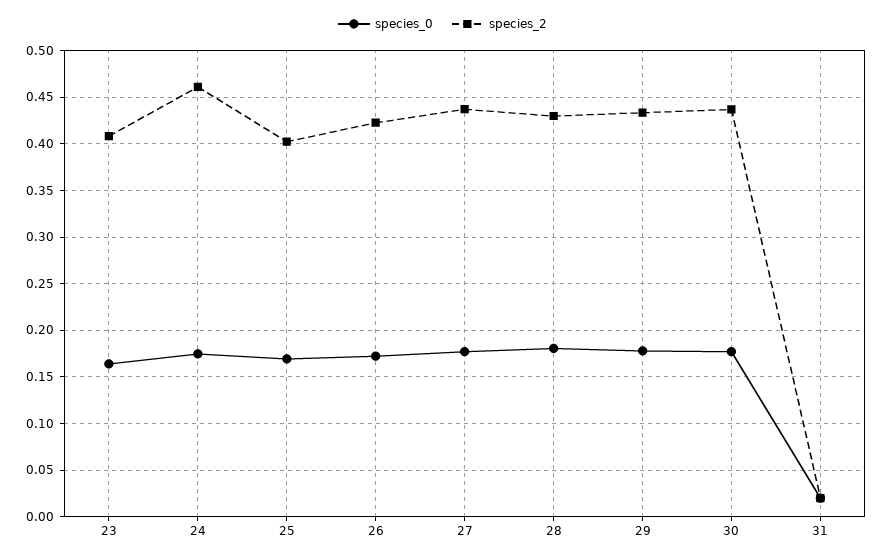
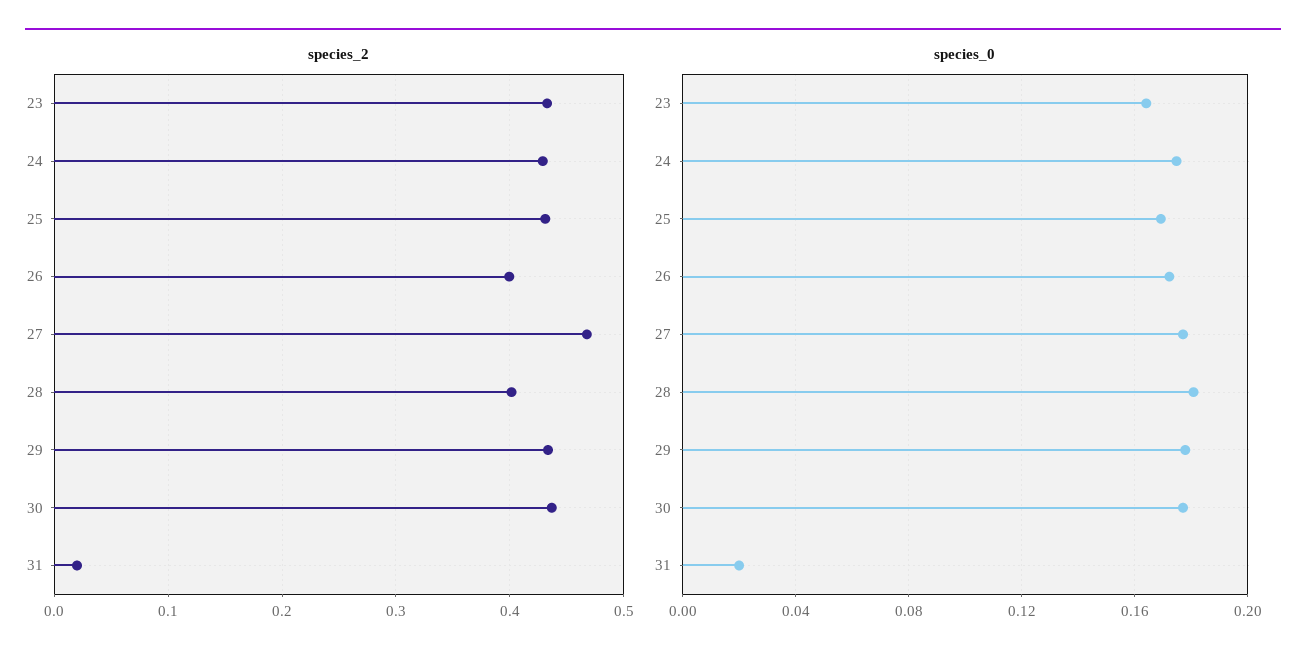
  {
    "species_0": {
      "23": 0.165,
      "24": 0.175,
      "25": 0.17,
      "26": 0.17,
      "27": 0.175,
      "28": 0.18,
      "29": 0.18,
      "30": 0.175,
      "31": 0.02
    },
    "species_2": {
-     "23": 0.41,
+     "23": 0.43,
-     "24": 0.46,
+     "24": 0.43,
-     "25": 0.4,
+     "25": 0.43,
-     "26": 0.42,
+     "26": 0.4,
-     "27": 0.44,
+     "27": 0.47,
-     "28": 0.43,
+     "28": 0.4,
      "29": 0.43,
      "30": 0.44,
      "31": 0.02
    }
  }

